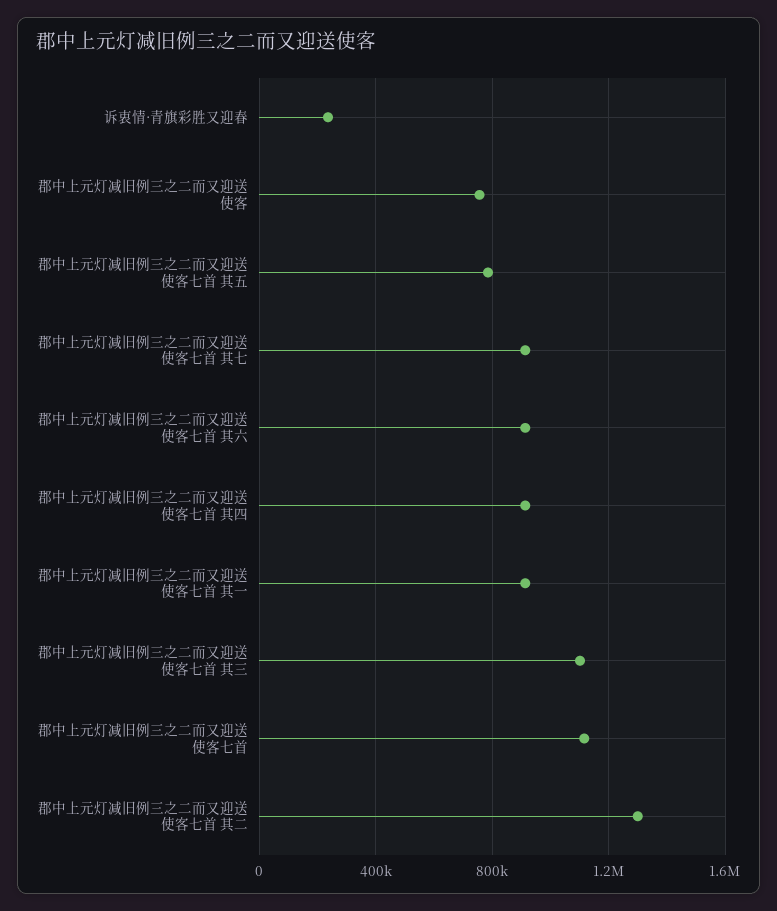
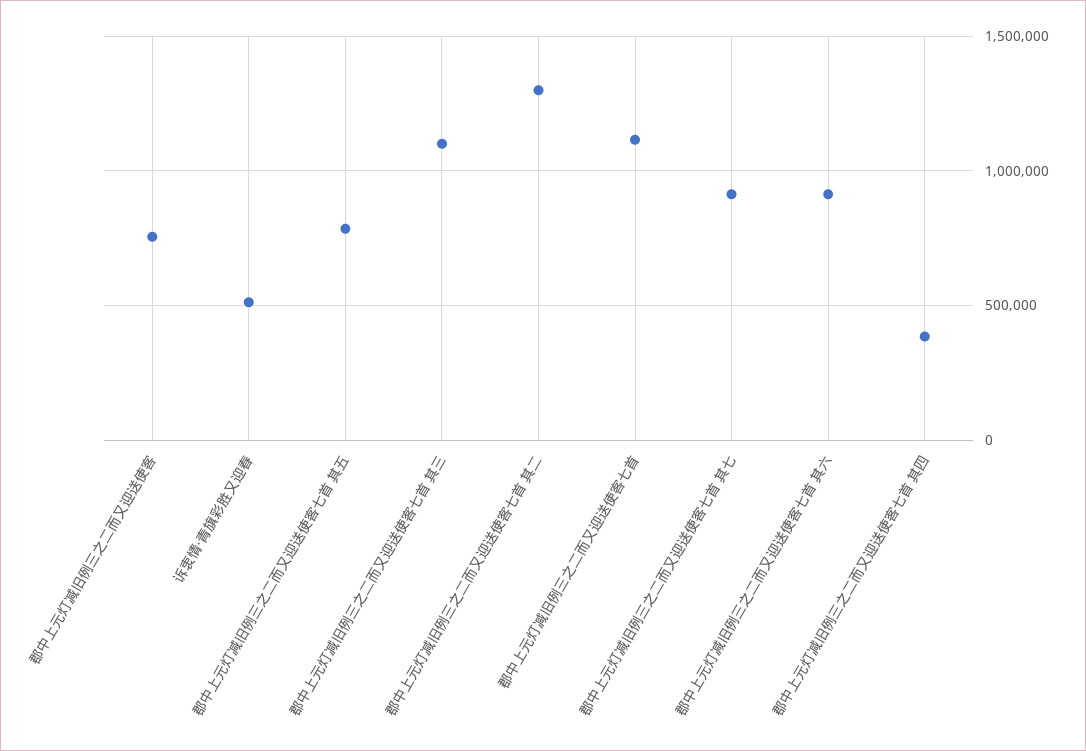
  {
-   "诉衷情·青旗彩胜又迎春": 250000,
+   "诉衷情·青旗彩胜又迎春": 500000,
    "郡中上元灯减旧例三之二而又迎送使客": 750000,
    "郡中上元灯减旧例三之二而又迎送使客七首 其五": 800000,
    "郡中上元灯减旧例三之二而又迎送使客七首 其七": 900000,
    "郡中上元灯减旧例三之二而又迎送使客七首 其六": 900000,
-   "郡中上元灯减旧例三之二而又迎送使客七首 其四": 900000,
+   "郡中上元灯减旧例三之二而又迎送使客七首 其四": 400000,
-   "郡中上元灯减旧例三之二而又迎送使客七首 其一": 900000,
    "郡中上元灯减旧例三之二而又迎送使客七首 其三": 1100000,
    "郡中上元灯减旧例三之二而又迎送使客七首": 1100000,
    "郡中上元灯减旧例三之二而又迎送使客七首 其二": 1300000
  }

